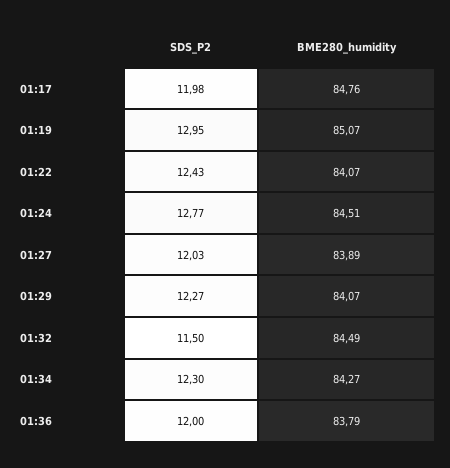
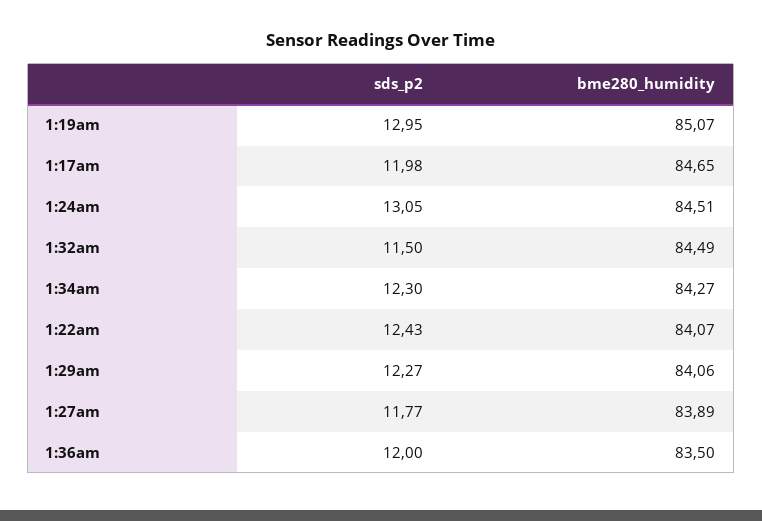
  {
    "SDS_P2": {
      "01:17": 11.98,
      "01:19": 12.95,
      "01:22": 12.43,
-     "01:24": 12.77,
+     "01:24": 13.05,
-     "01:27": 12.03,
+     "01:27": 11.77,
      "01:29": 12.27,
      "01:32": 11.5,
      "01:34": 12.3,
      "01:36": 12
    },
    "BME280_humidity": {
-     "01:17": 84.76,
+     "01:17": 84.65,
      "01:19": 85.07,
      "01:22": 84.07,
      "01:24": 84.51,
      "01:27": 83.89,
-     "01:29": 84.07,
+     "01:29": 84.06,
      "01:32": 84.49,
      "01:34": 84.27,
-     "01:36": 83.79
+     "01:36": 83.5
    }
  }

